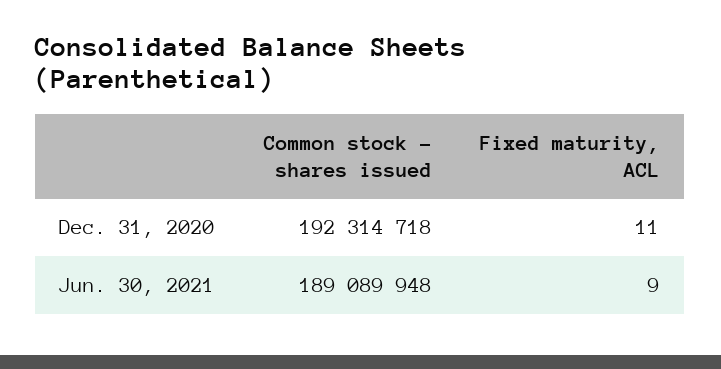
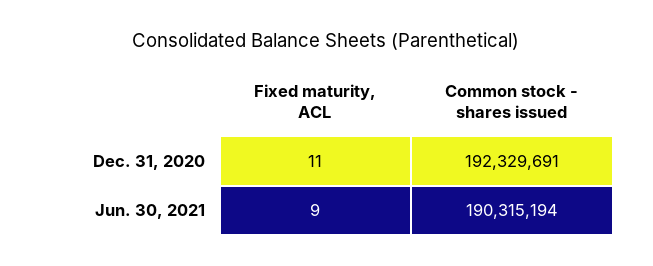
  {
    "Common stock - shares issued": {
-     "Dec. 31, 2020": 192314718,
+     "Dec. 31, 2020": 192329691,
-     "Jun. 30, 2021": 189089948
+     "Jun. 30, 2021": 190315194
    },
    "Fixed maturity, ACL": {
      "Dec. 31, 2020": 11,
      "Jun. 30, 2021": 9
    }
  }

